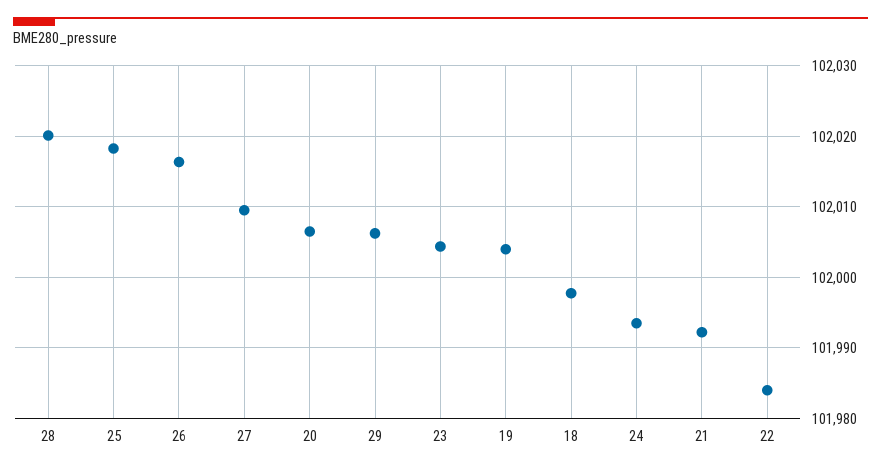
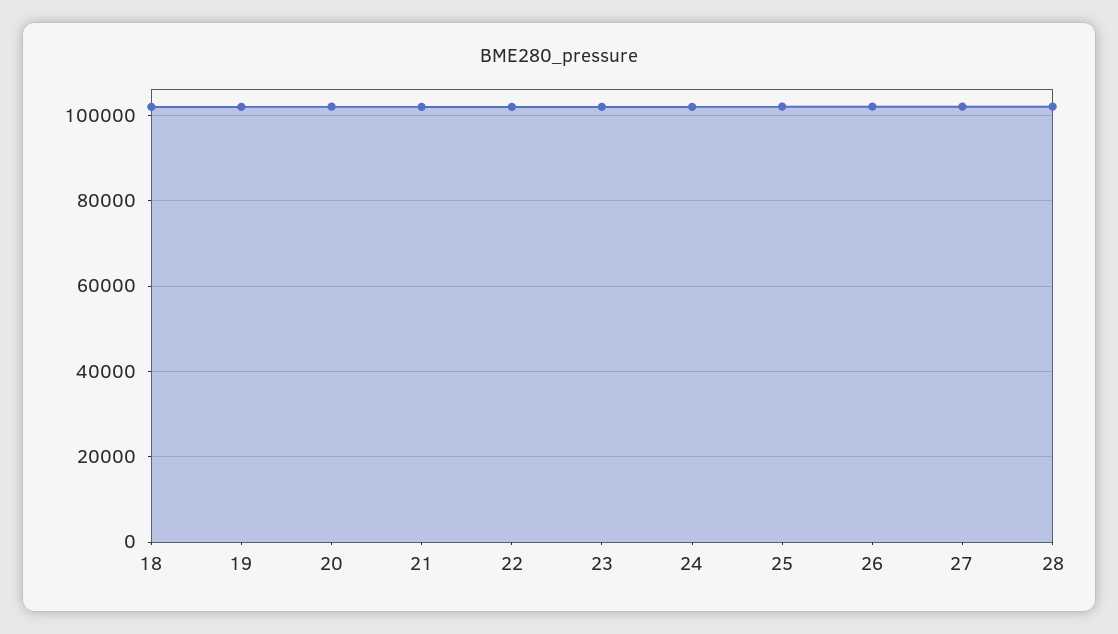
  {
    "28": 102020,
    "25": 102018,
    "26": 102016,
    "27": 102010,
    "20": 102007,
-   "29": 102006,
    "23": 102004,
    "19": 102004,
    "18": 101998,
    "24": 101994,
    "21": 101992,
    "22": 101984
  }

